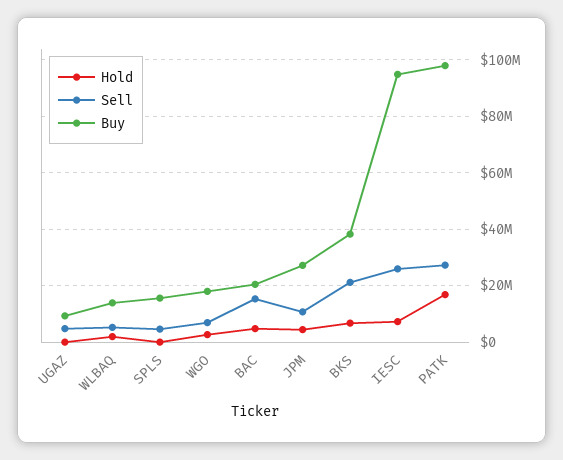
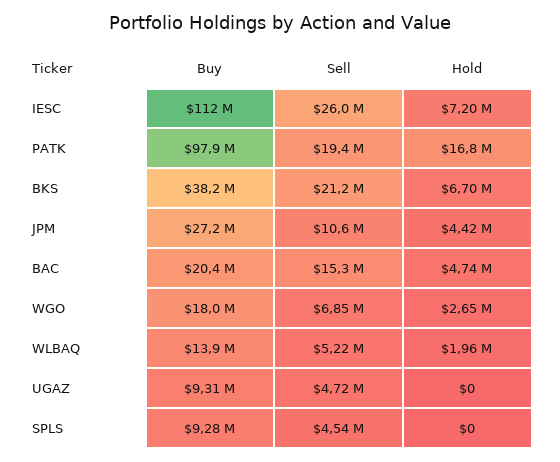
  {
    "Hold": {
      "UGAZ": 0,
      "WLBAQ": 1960000,
      "SPLS": 0,
      "WGO": 2650000,
      "BAC": 4740000,
      "JPM": 4420000,
      "BKS": 6700000,
      "IESC": 7200000,
      "PATK": 16800000
    },
    "Sell": {
      "UGAZ": 4720000,
      "WLBAQ": 5220000,
      "SPLS": 4540000,
      "WGO": 6850000,
      "BAC": 15300000,
      "JPM": 10600000,
      "BKS": 21200000,
      "IESC": 26000000,
-     "PATK": 27500000
+     "PATK": 19400000
    },
    "Buy": {
      "UGAZ": 9310000,
      "WLBAQ": 13900000,
-     "SPLS": 15000000,
+     "SPLS": 9280000,
      "WGO": 18000000,
      "BAC": 20400000,
      "JPM": 27200000,
      "BKS": 38200000,
-     "IESC": 95000000,
+     "IESC": 112000000,
      "PATK": 97900000
    }
  }

